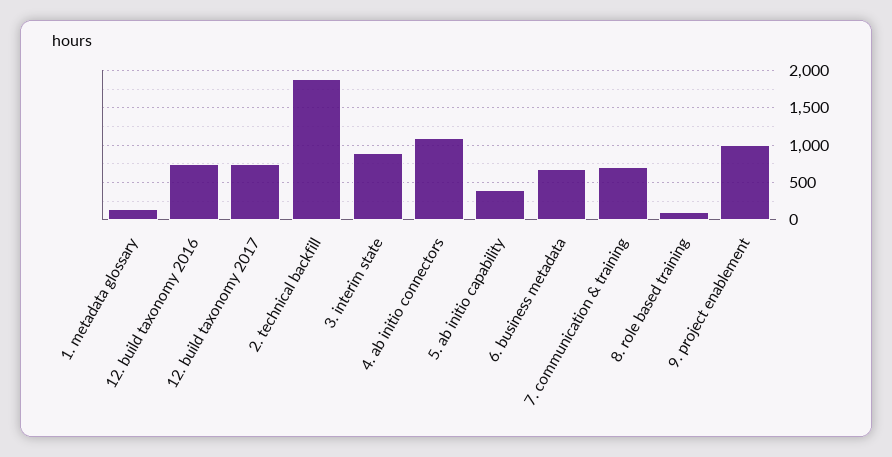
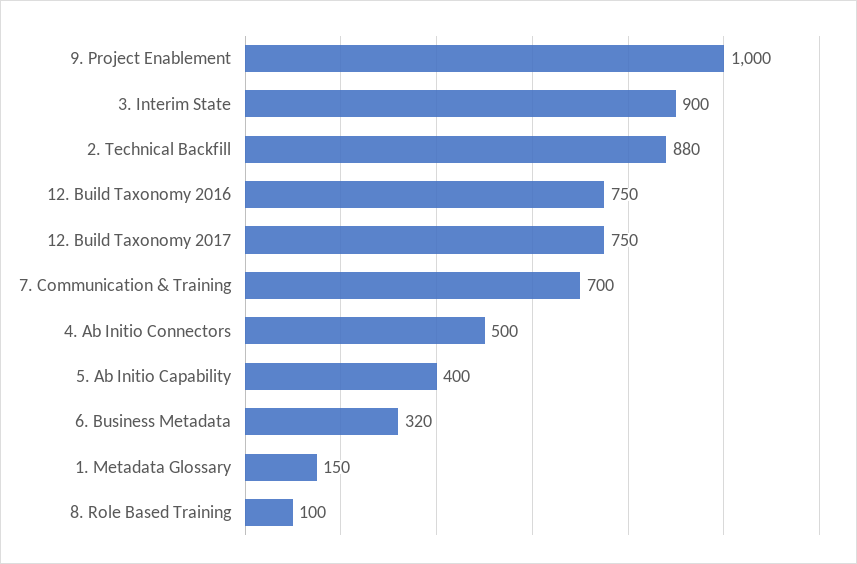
  {
    "1. metadata glossary": 150,
    "12. build taxonomy 2016": 750,
    "12. build taxonomy 2017": 750,
-   "2. technical backfill": 1900,
+   "2. technical backfill": 880,
    "3. interim state": 900,
-   "4. ab initio connectors": 1100,
+   "4. ab initio connectors": 500,
    "5. ab initio capability": 400,
-   "6. business metadata": 700,
+   "6. business metadata": 320,
    "7. communication & training": 700,
    "8. role based training": 100,
    "9. project enablement": 1000
  }

